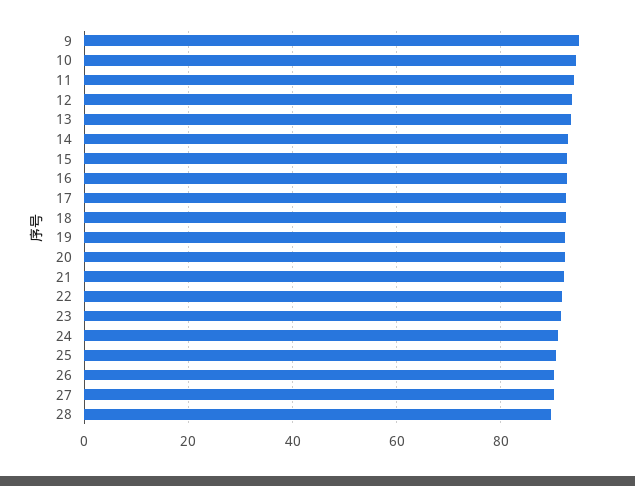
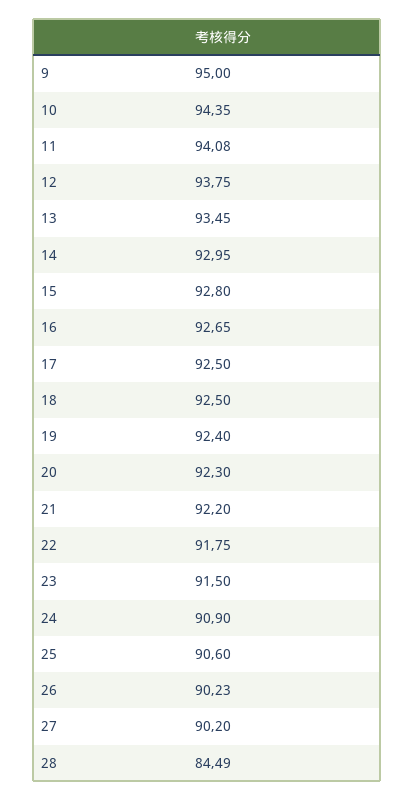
  {
    "9": 95,
    "10": 94.35,
    "11": 94.08,
    "12": 93.75,
    "13": 93.45,
    "14": 92.95,
    "15": 92.8,
    "16": 92.65,
    "17": 92.5,
    "18": 92.5,
    "19": 92.4,
    "20": 92.3,
    "21": 92.2,
    "22": 91.75,
    "23": 91.5,
    "24": 90.9,
    "25": 90.6,
    "26": 90.23,
    "27": 90.2,
-   "28": 90
+   "28": 84.49
  }

